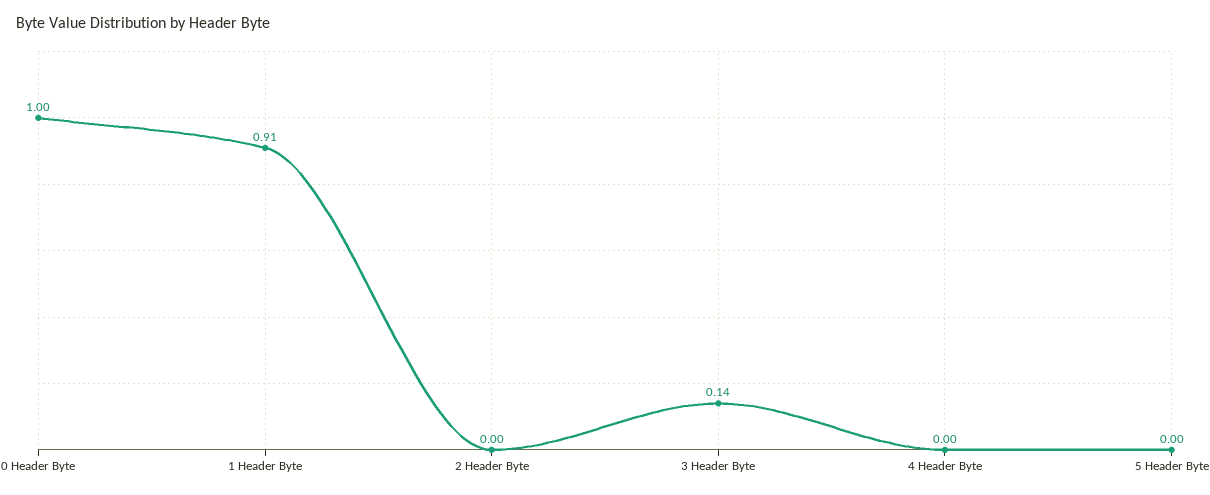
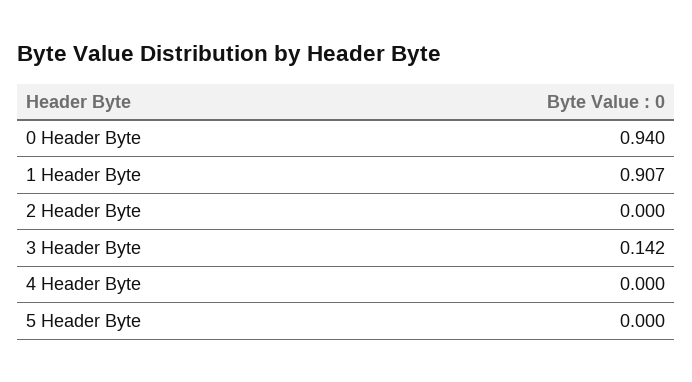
  {
-   "0 Header Byte": 1,
+   "0 Header Byte": 0.94,
    "1 Header Byte": 0.907,
    "2 Header Byte": 0,
    "3 Header Byte": 0.142,
    "4 Header Byte": 0,
    "5 Header Byte": 0
  }

